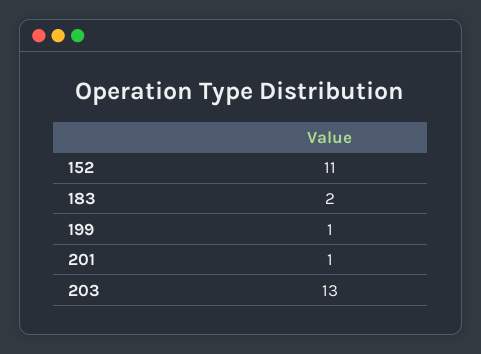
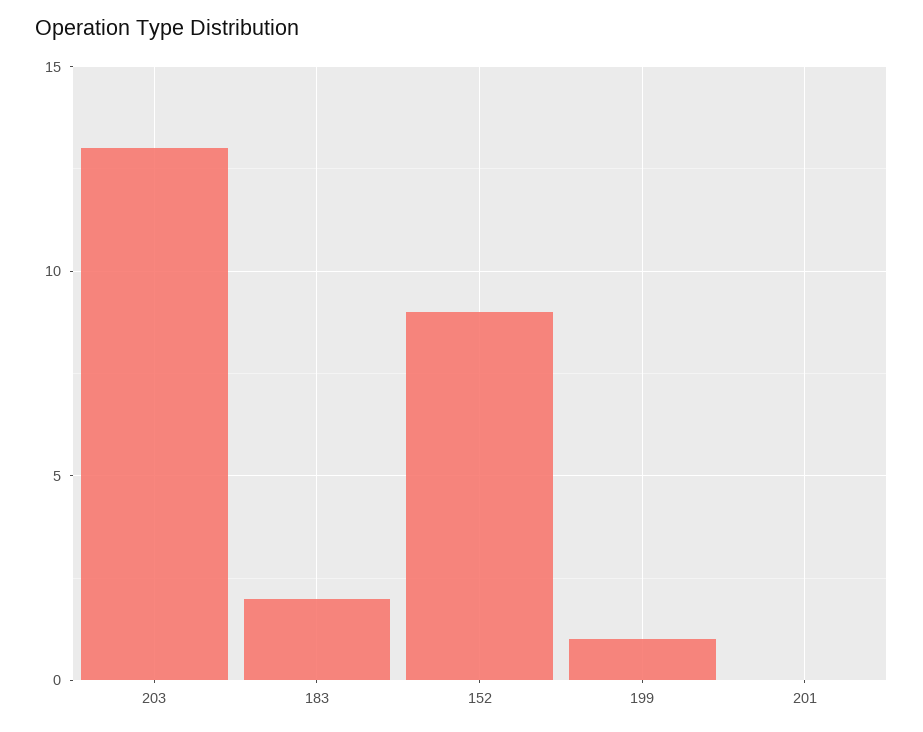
  {
-   "152": 11,
+   "152": 9,
    "183": 2,
    "199": 1,
-   "201": 1,
+   "201": 0,
    "203": 13
  }

